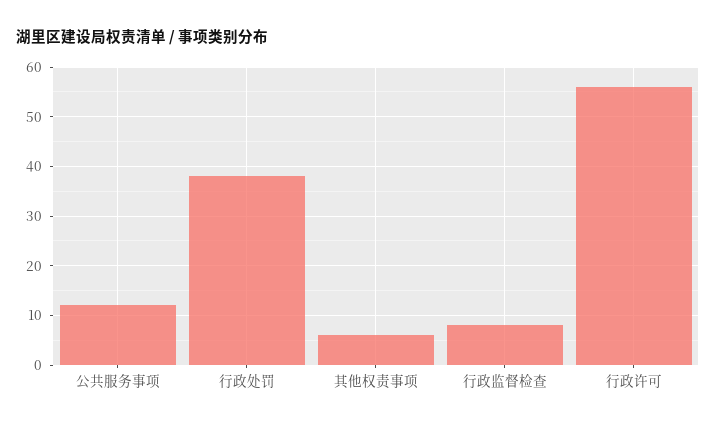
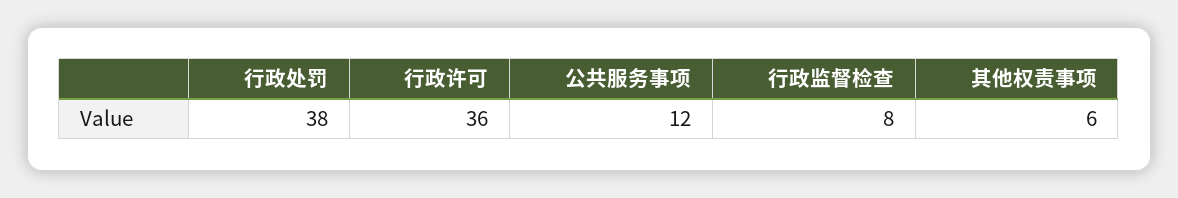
  {
    "公共服务事项": 12,
    "行政处罚": 38,
    "其他权责事项": 6,
    "行政监督检查": 8,
-   "行政许可": 55
+   "行政许可": 36
  }

